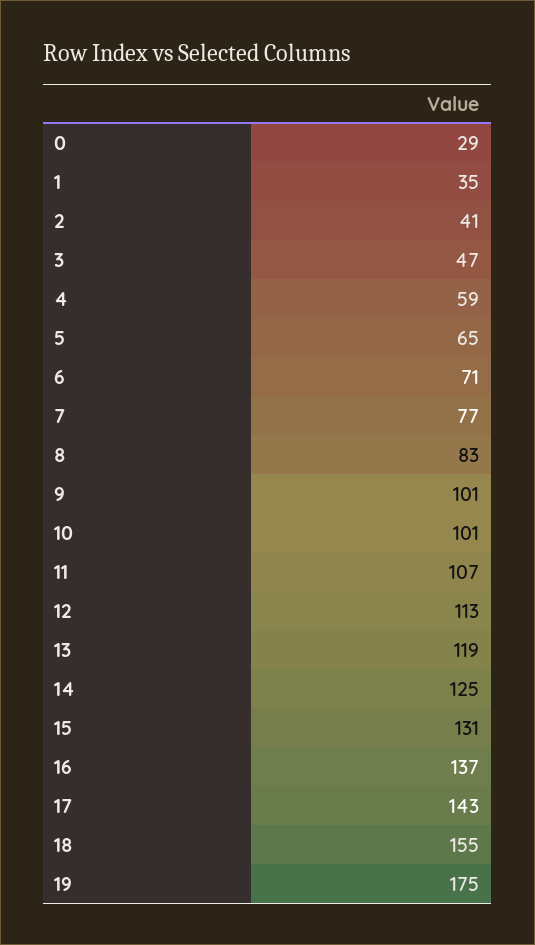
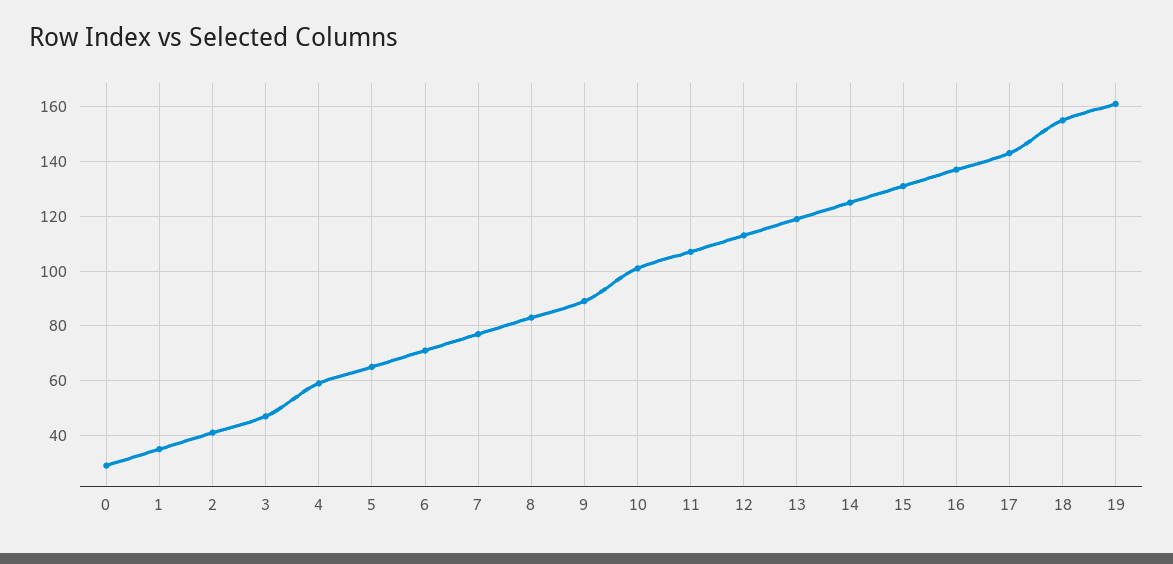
  {
    "0": 29,
    "1": 35,
    "2": 41,
    "3": 47,
    "4": 59,
    "5": 65,
    "6": 71,
    "7": 77,
    "8": 83,
-   "9": 101,
+   "9": 90,
    "10": 101,
    "11": 107,
    "12": 113,
    "13": 119,
    "14": 125,
    "15": 131,
    "16": 137,
    "17": 143,
    "18": 155,
-   "19": 175
+   "19": 160
  }

